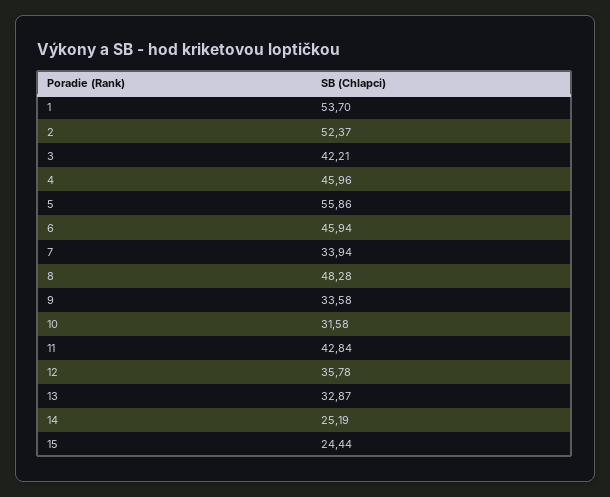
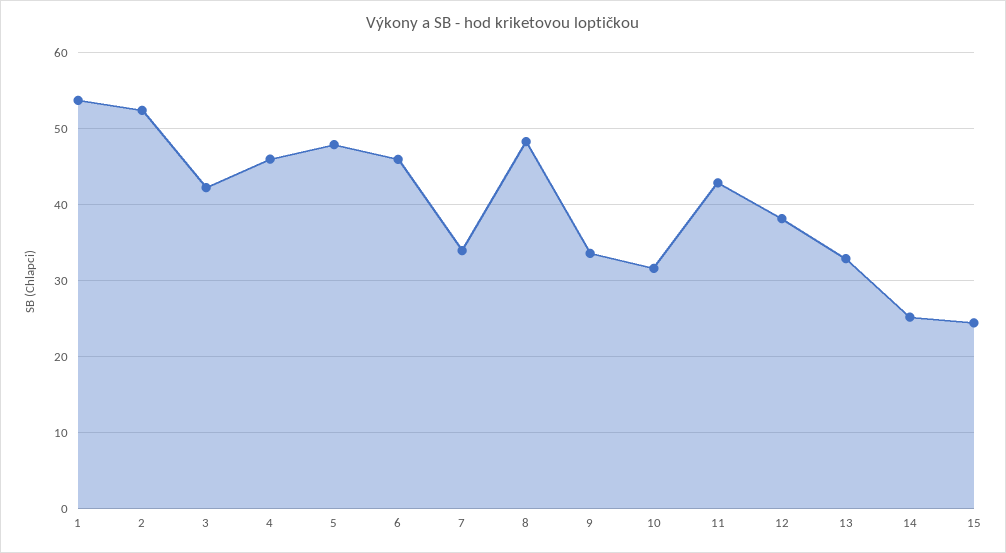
  {
    "1": 53.7,
    "2": 52.37,
    "3": 42.21,
    "4": 45.96,
-   "5": 55.86,
+   "5": 48,
    "6": 45.94,
    "7": 33.94,
    "8": 48.28,
    "9": 33.58,
    "10": 31.58,
    "11": 42.84,
-   "12": 35.78,
+   "12": 38,
    "13": 32.87,
    "14": 25.19,
    "15": 24.44
  }

